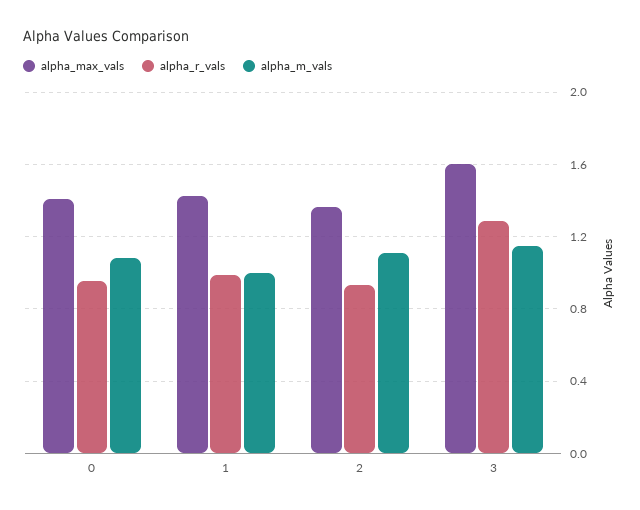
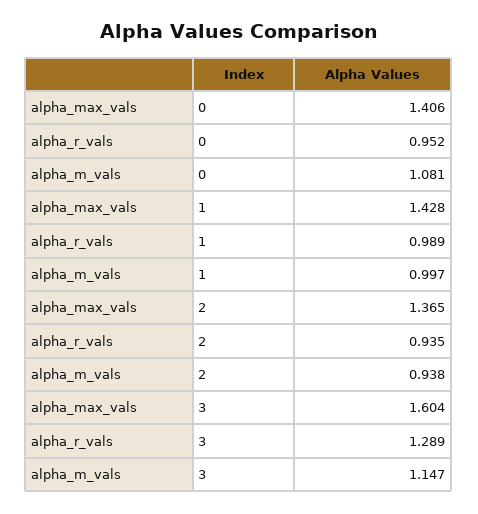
  {
    "alpha_max_vals": {
      "0": 1.406,
      "1": 1.428,
      "2": 1.365,
      "3": 1.604
    },
    "alpha_r_vals": {
      "0": 0.952,
      "1": 0.989,
      "2": 0.935,
      "3": 1.289
    },
    "alpha_m_vals": {
      "0": 1.081,
      "1": 0.997,
-     "2": 1.1,
+     "2": 0.938,
      "3": 1.147
    }
  }

